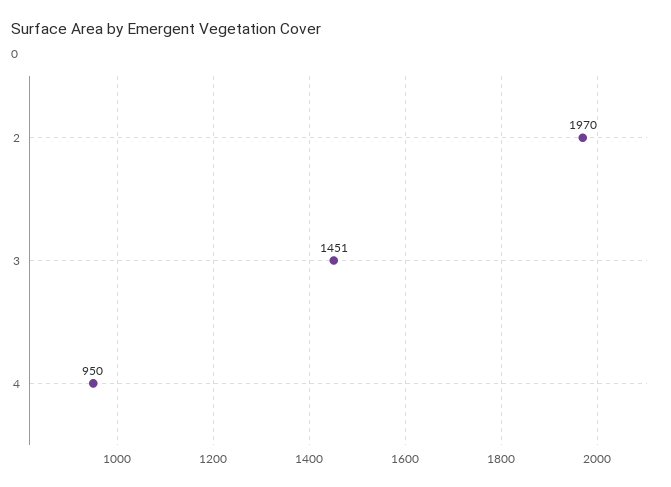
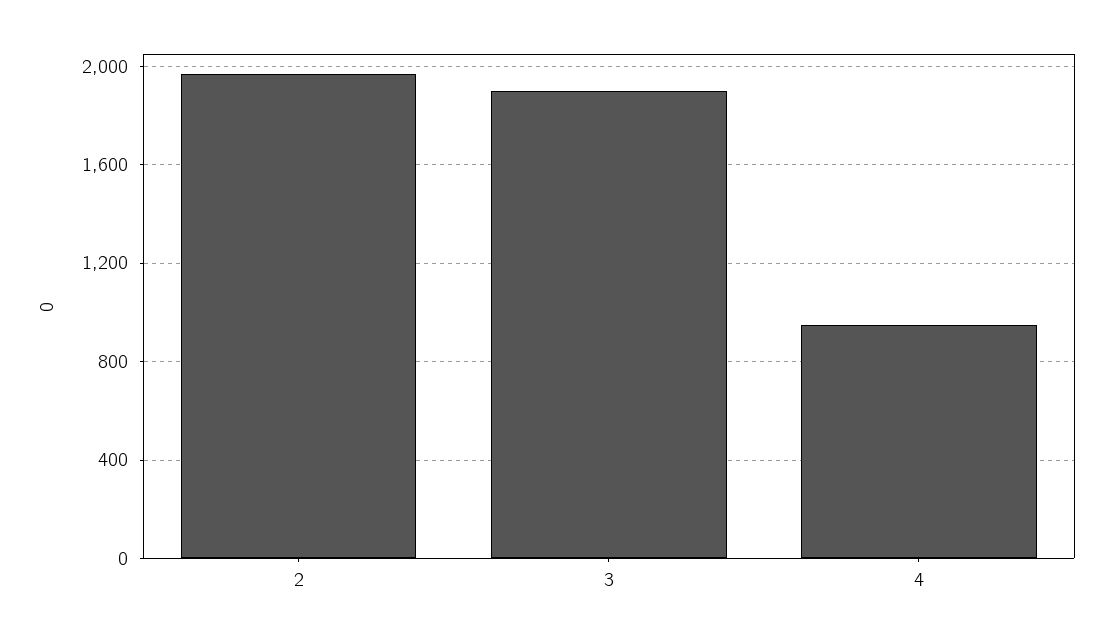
  {
    "2": 1970,
-   "3": 1451,
+   "3": 1900,
    "4": 950
  }

